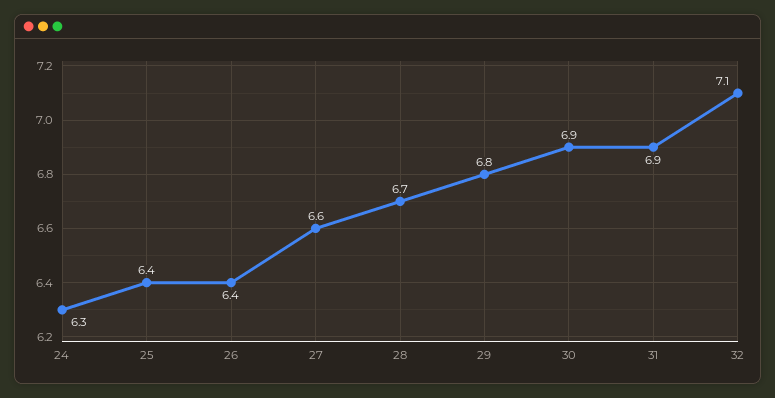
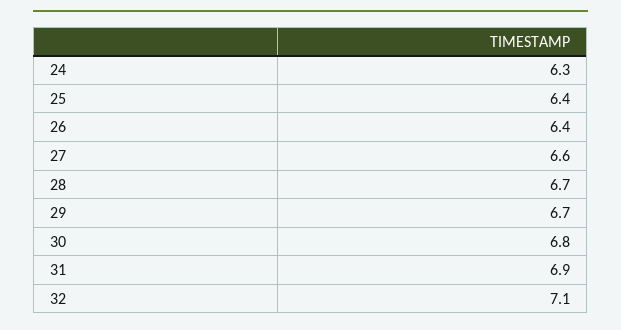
  {
    "24": 6.3,
    "25": 6.4,
    "26": 6.4,
    "27": 6.6,
    "28": 6.7,
-   "29": 6.8,
+   "29": 6.7,
-   "30": 6.9,
+   "30": 6.8,
    "31": 6.9,
    "32": 7.1
  }

